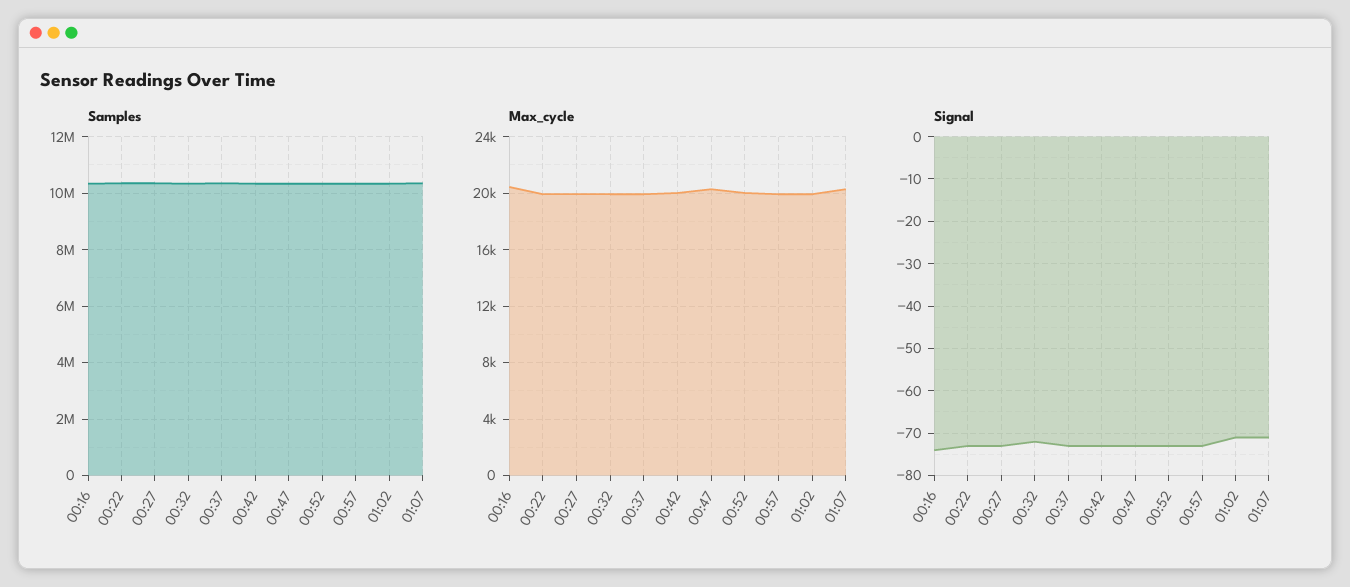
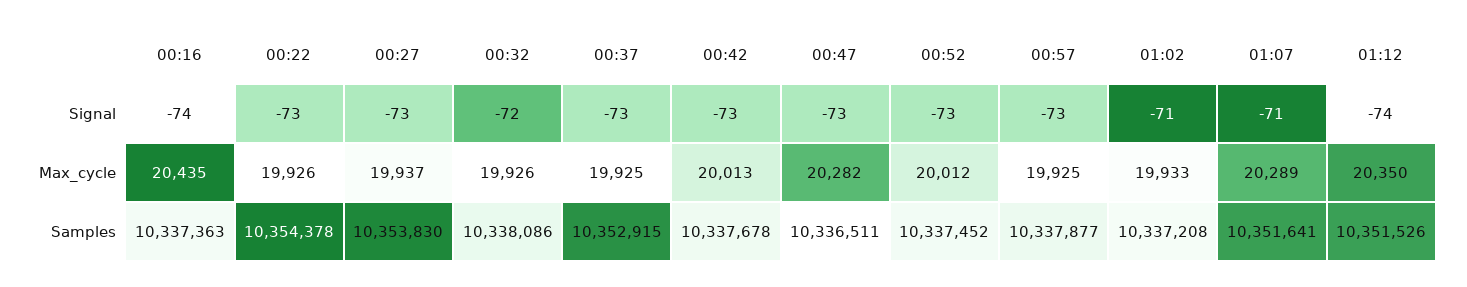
  {
    "Samples": {
      "00:16": 10337363,
      "00:22": 10354378,
      "00:27": 10353830,
      "00:32": 10338086,
      "00:37": 10352915,
      "00:42": 10337678,
      "00:47": 10336511,
      "00:52": 10337452,
      "00:57": 10337877,
      "01:02": 10337208,
-     "01:07": 10351641
+     "01:07": 10351641,
+     "01:12": 10351526
    },
    "Max_cycle": {
      "00:16": 20435,
      "00:22": 19926,
      "00:27": 19937,
      "00:32": 19926,
      "00:37": 19925,
      "00:42": 20013,
      "00:47": 20282,
      "00:52": 20012,
      "00:57": 19925,
      "01:02": 19933,
-     "01:07": 20289
+     "01:07": 20289,
+     "01:12": 20350
    },
    "Signal": {
      "00:16": -74,
      "00:22": -73,
      "00:27": -73,
      "00:32": -72,
      "00:37": -73,
      "00:42": -73,
      "00:47": -73,
      "00:52": -73,
      "00:57": -73,
      "01:02": -71,
-     "01:07": -71
+     "01:07": -71,
+     "01:12": -74
    }
  }

